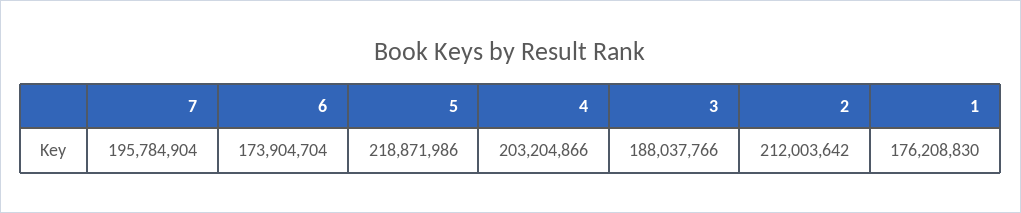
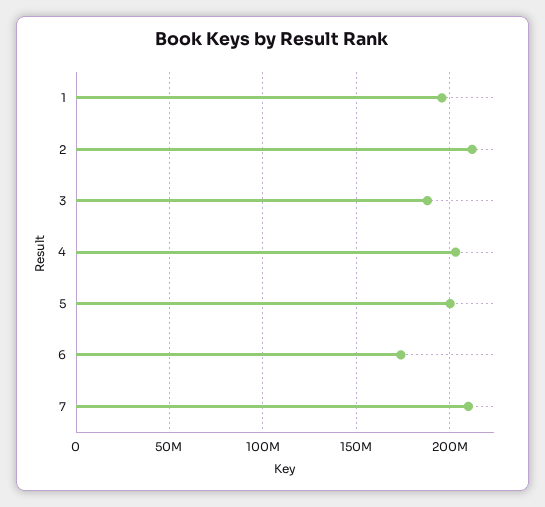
  {
-   "7": 195784904,
+   "7": 210000000,
    "6": 173904704,
-   "5": 218871986,
+   "5": 200000000,
    "4": 203204866,
    "3": 188037766,
    "2": 212003642,
-   "1": 176208830
+   "1": 195000000
  }

